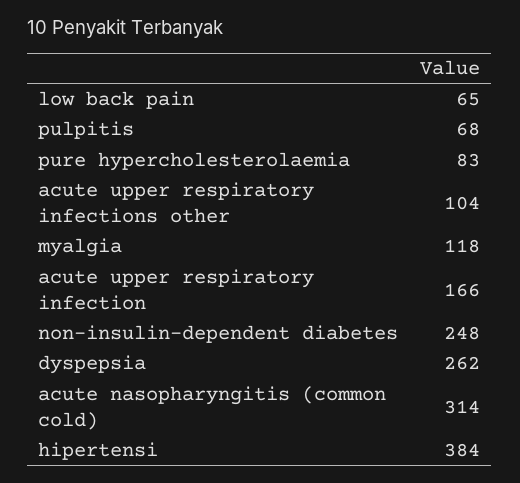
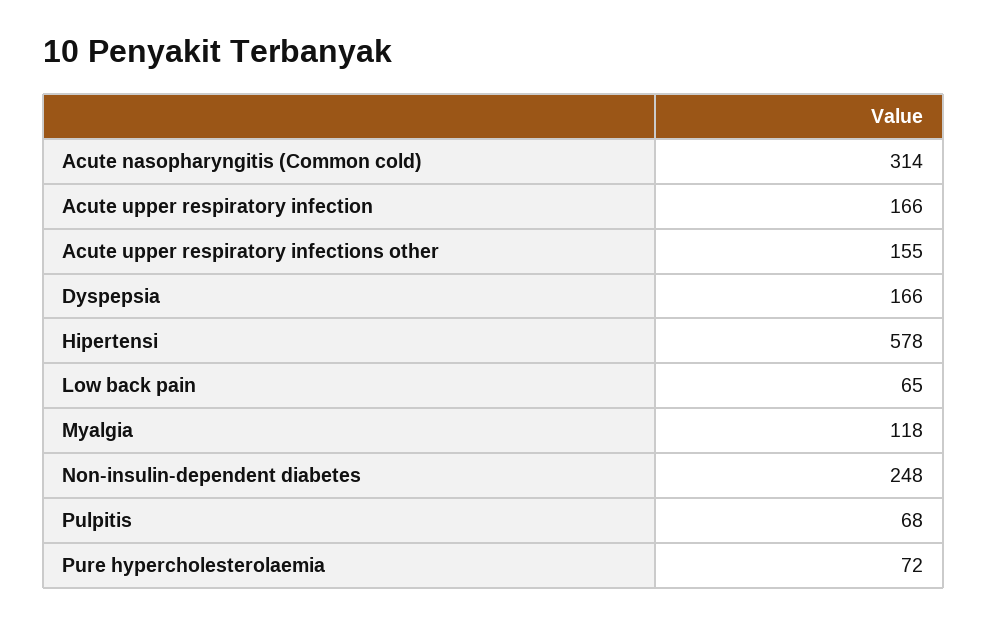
  {
    "low back pain": 65,
    "pulpitis": 68,
-   "pure hypercholesterolaemia": 83,
+   "pure hypercholesterolaemia": 72,
-   "acute upper respiratory infections other": 104,
+   "acute upper respiratory infections other": 155,
    "myalgia": 118,
    "acute upper respiratory infection": 166,
    "non-insulin-dependent diabetes": 248,
-   "dyspepsia": 262,
+   "dyspepsia": 166,
    "acute nasopharyngitis (common cold)": 314,
-   "hipertensi": 384
+   "hipertensi": 578
  }

